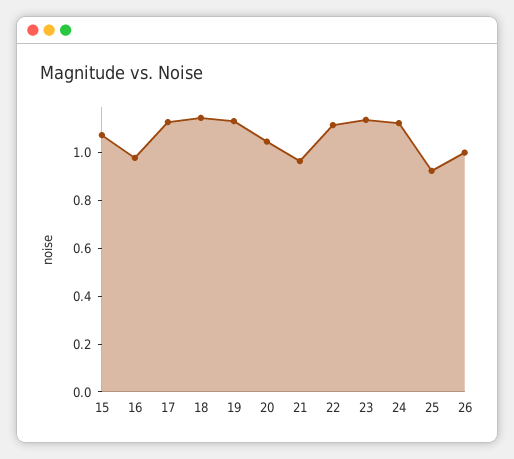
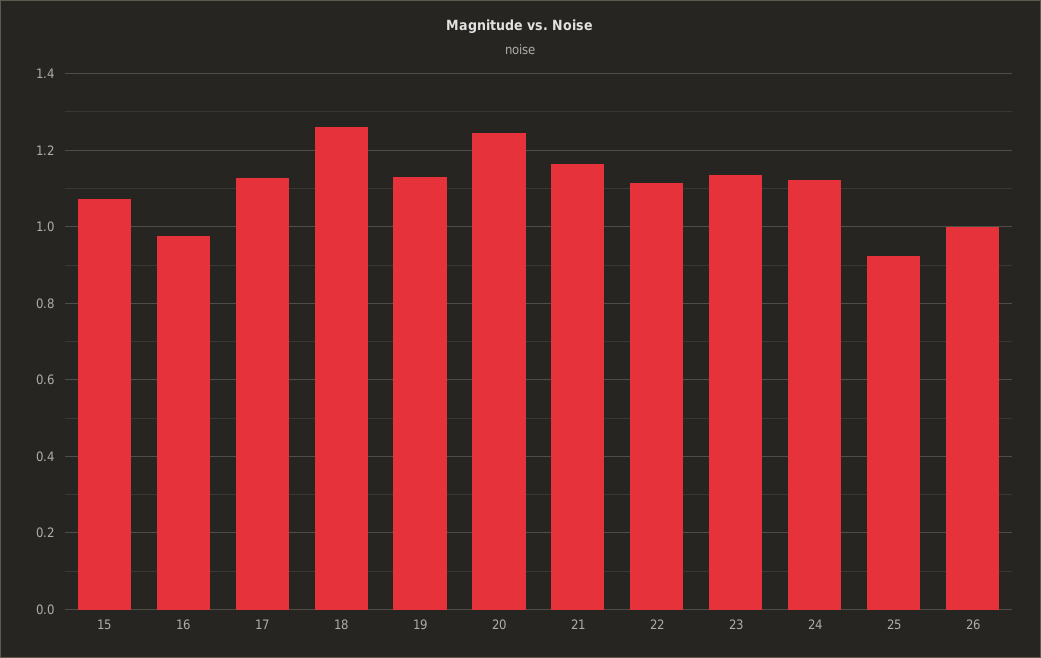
  {
    "15": 1.08,
    "16": 0.98,
    "17": 1.12,
-   "18": 1.15,
+   "18": 1.26,
    "19": 1.14,
-   "20": 1.05,
+   "20": 1.24,
-   "21": 0.95,
+   "21": 1.16,
    "22": 1.12,
    "23": 1.14,
    "24": 1.12,
    "25": 0.92,
    "26": 1
  }

